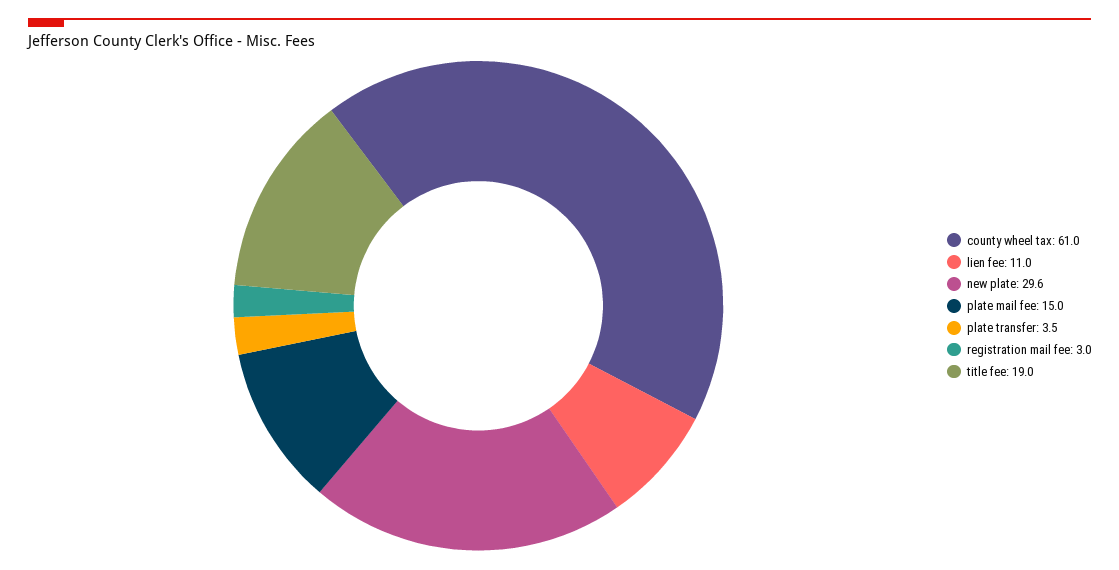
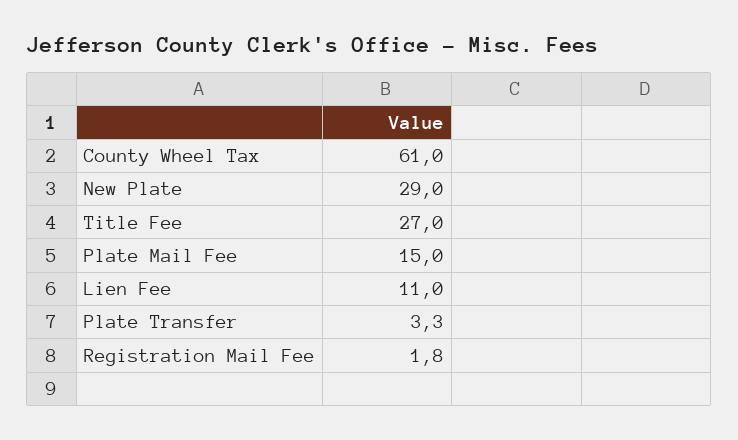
  {
    "county wheel tax": 61,
    "lien fee": 11,
-   "new plate": 29.6,
+   "new plate": 29,
    "plate mail fee": 15,
-   "plate transfer": 3.5,
+   "plate transfer": 3.3,
-   "registration mail fee": 3,
+   "registration mail fee": 1.8,
-   "title fee": 19
+   "title fee": 27
  }

